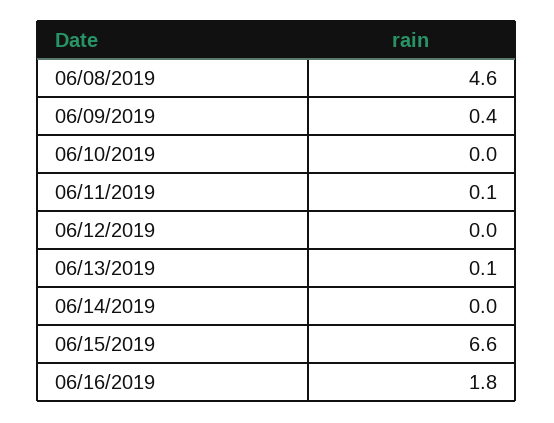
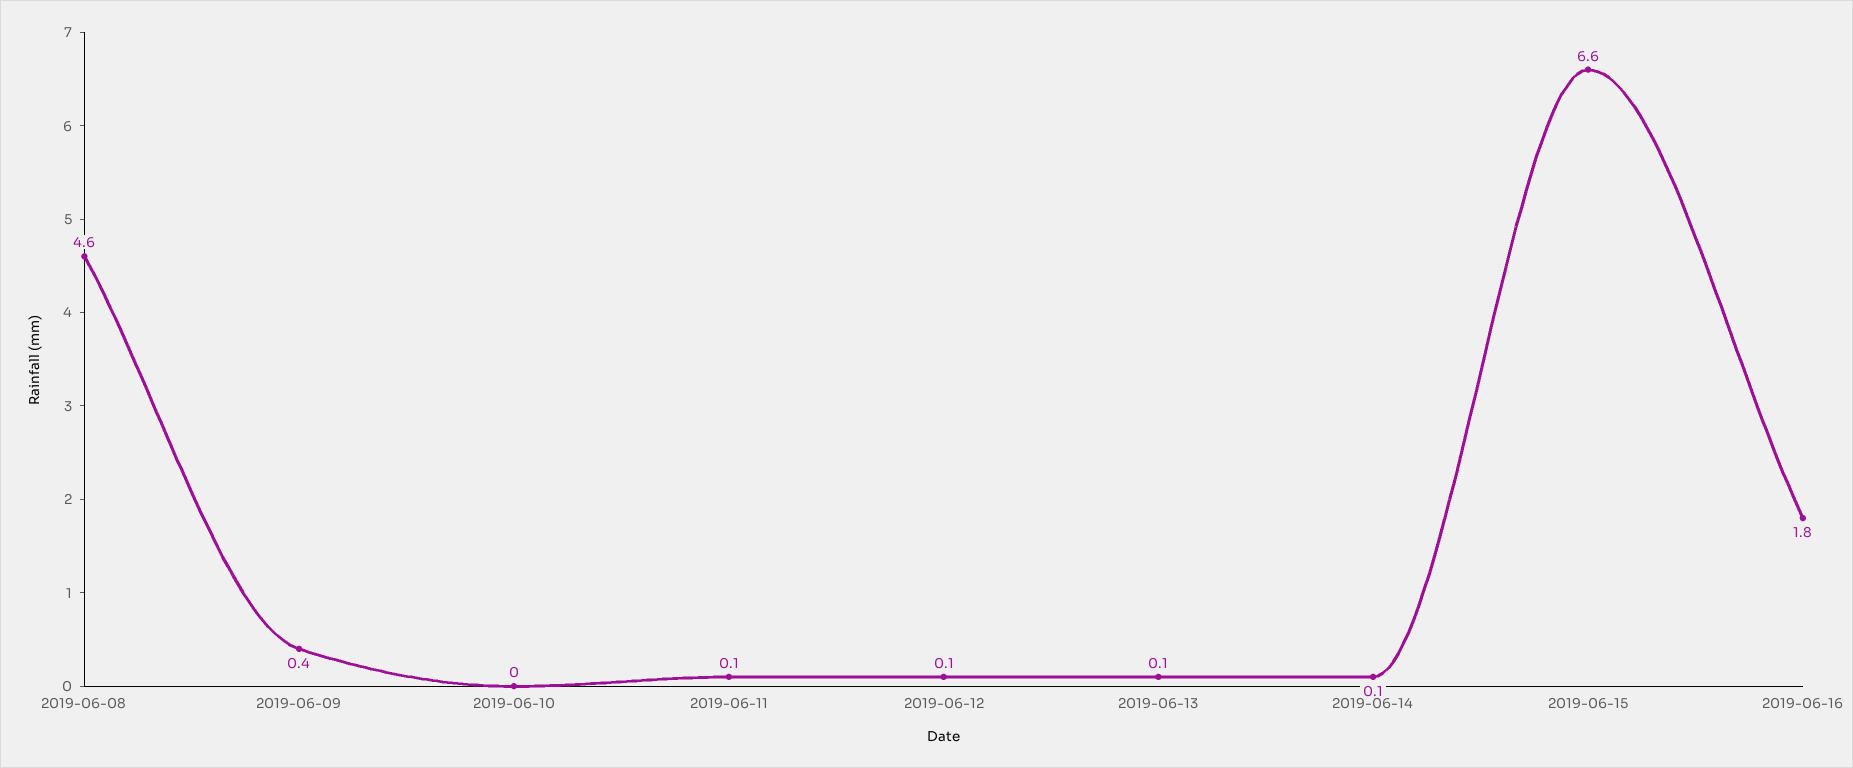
  {
    "06/08/2019": 4.6,
    "06/09/2019": 0.4,
    "06/10/2019": 0,
    "06/11/2019": 0.1,
-   "06/12/2019": 0,
+   "06/12/2019": 0.1,
    "06/13/2019": 0.1,
-   "06/14/2019": 0,
+   "06/14/2019": 0.1,
    "06/15/2019": 6.6,
    "06/16/2019": 1.8
  }

